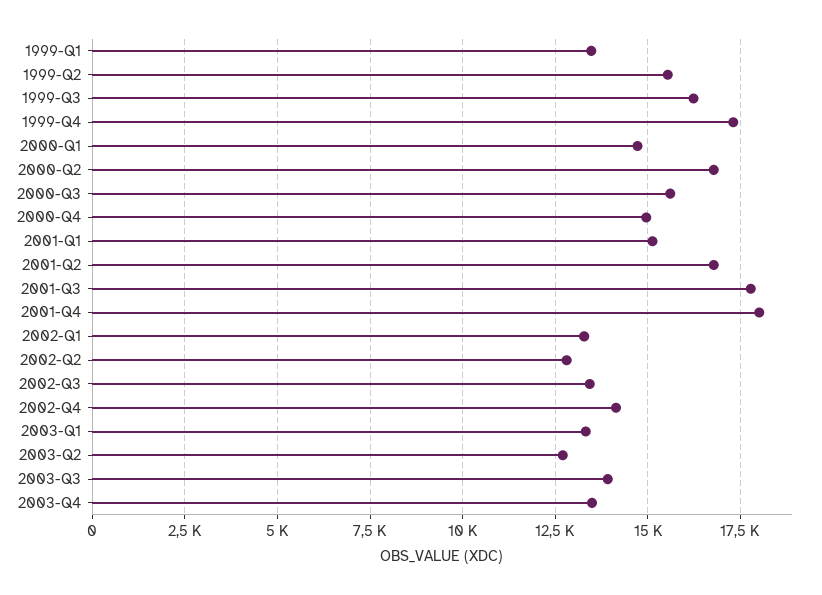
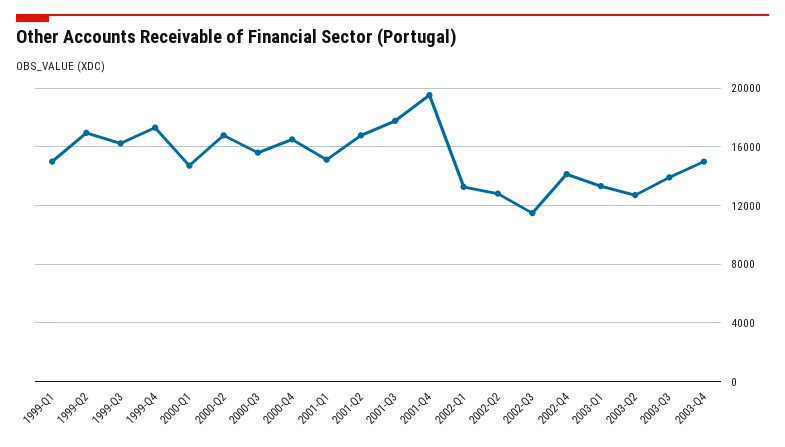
  {
-   "1999-Q1": 13500,
+   "1999-Q1": 15000,
-   "1999-Q2": 15500,
+   "1999-Q2": 17000,
    "1999-Q3": 16250,
    "1999-Q4": 17250,
    "2000-Q1": 14750,
    "2000-Q2": 16750,
    "2000-Q3": 15500,
-   "2000-Q4": 15000,
+   "2000-Q4": 16500,
    "2001-Q1": 15250,
    "2001-Q2": 16750,
    "2001-Q3": 17750,
-   "2001-Q4": 18000,
+   "2001-Q4": 19500,
    "2002-Q1": 13250,
    "2002-Q2": 12750,
-   "2002-Q3": 13500,
+   "2002-Q3": 11500,
    "2002-Q4": 14250,
    "2003-Q1": 13250,
    "2003-Q2": 12750,
    "2003-Q3": 14000,
-   "2003-Q4": 13500
+   "2003-Q4": 15000
  }

